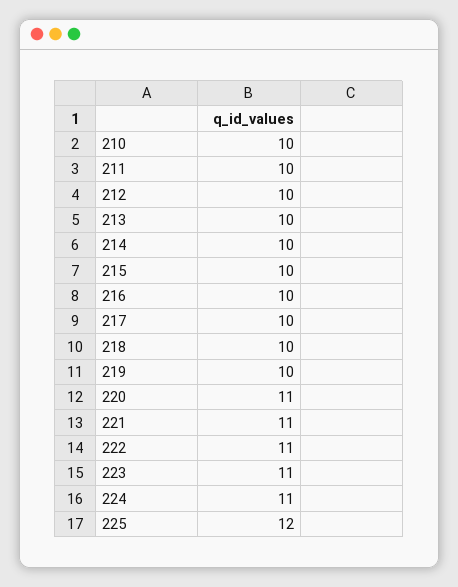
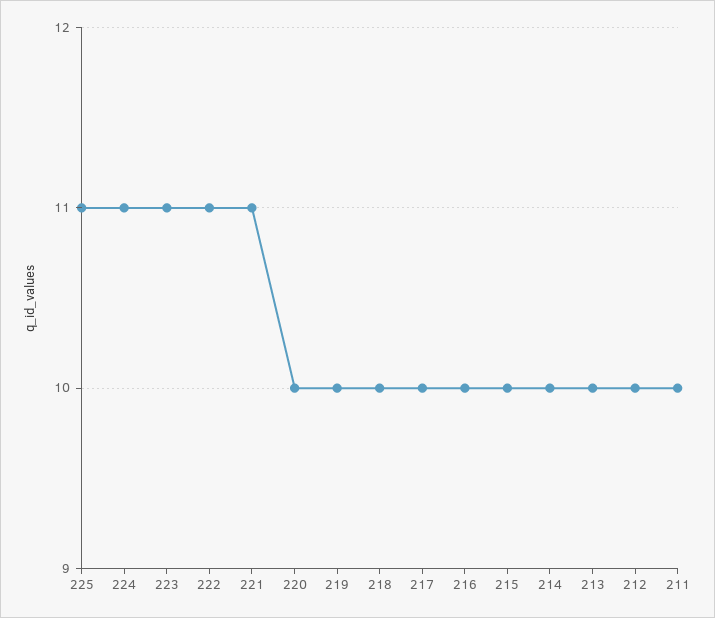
  {
-   "210": 10,
    "211": 10,
    "212": 10,
    "213": 10,
    "214": 10,
    "215": 10,
    "216": 10,
    "217": 10,
    "218": 10,
    "219": 10,
-   "220": 11,
+   "220": 10,
    "221": 11,
    "222": 11,
    "223": 11,
    "224": 11,
-   "225": 12
+   "225": 11
  }

